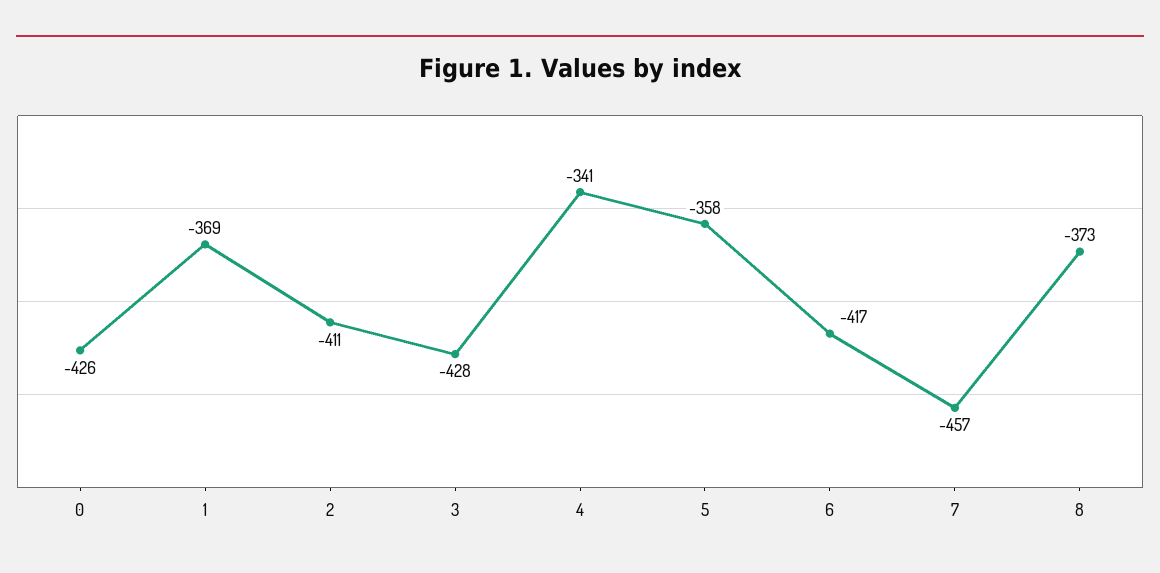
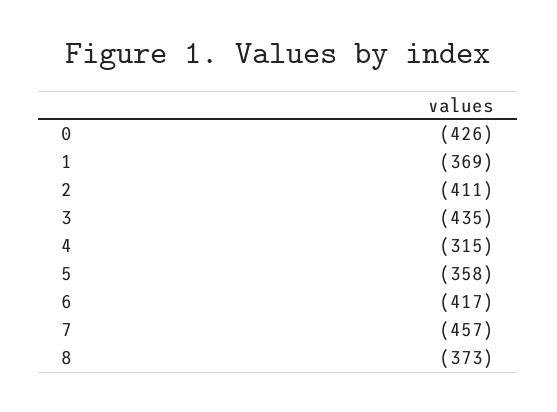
  {
    "0": -426,
    "1": -369,
    "2": -411,
-   "3": -428,
+   "3": -435,
-   "4": -341,
+   "4": -315,
    "5": -358,
    "6": -417,
    "7": -457,
    "8": -373
  }

